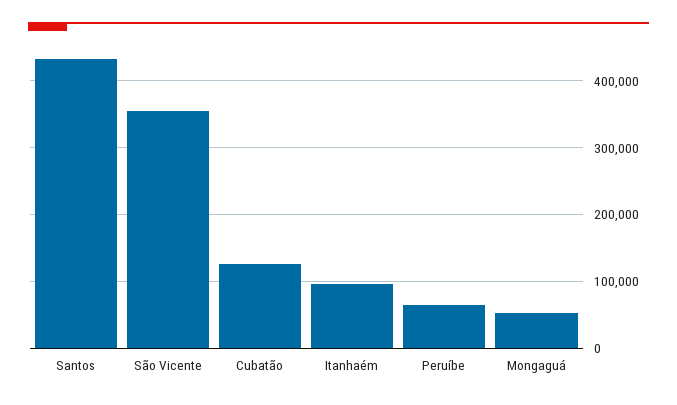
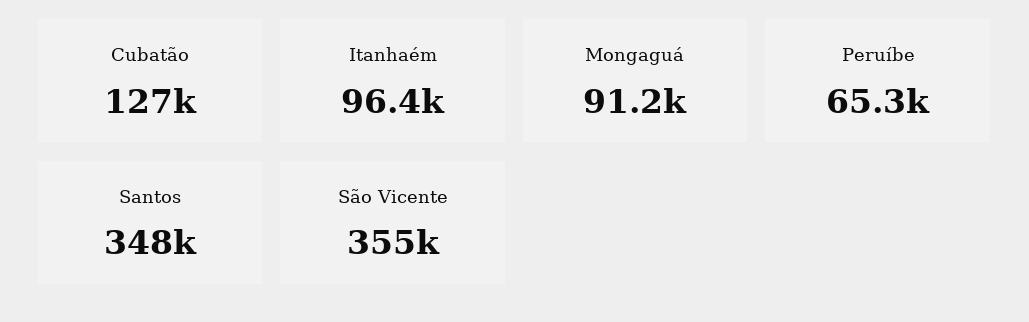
  {
-   "Santos": 430000,
+   "Santos": 348000,
    "São Vicente": 355000,
    "Cubatão": 127000,
    "Itanhaém": 96400,
    "Peruíbe": 65300,
-   "Mongaguá": 50000
+   "Mongaguá": 91200
  }

